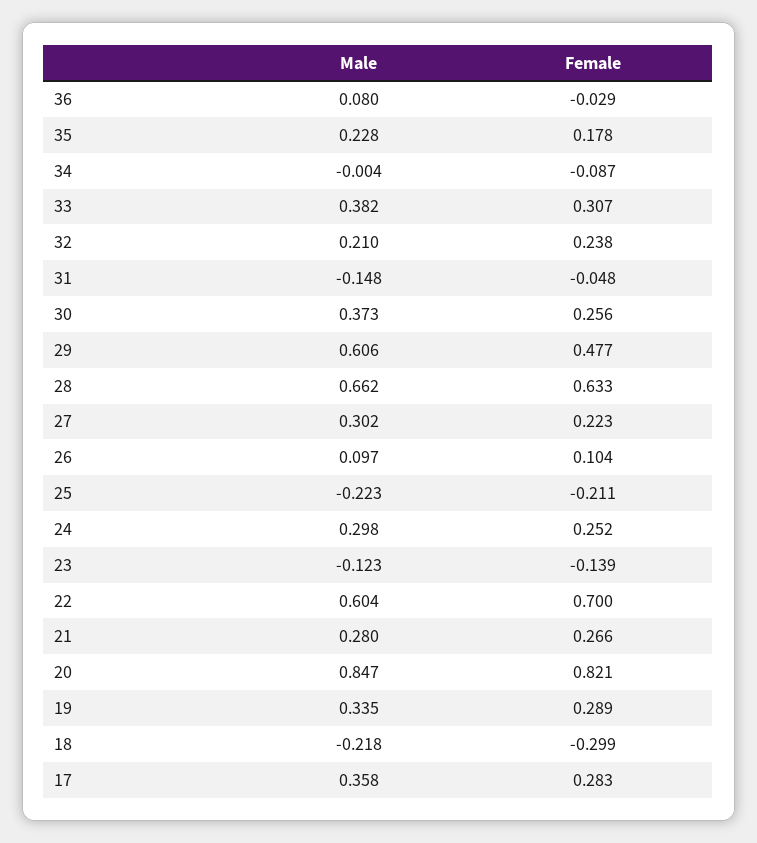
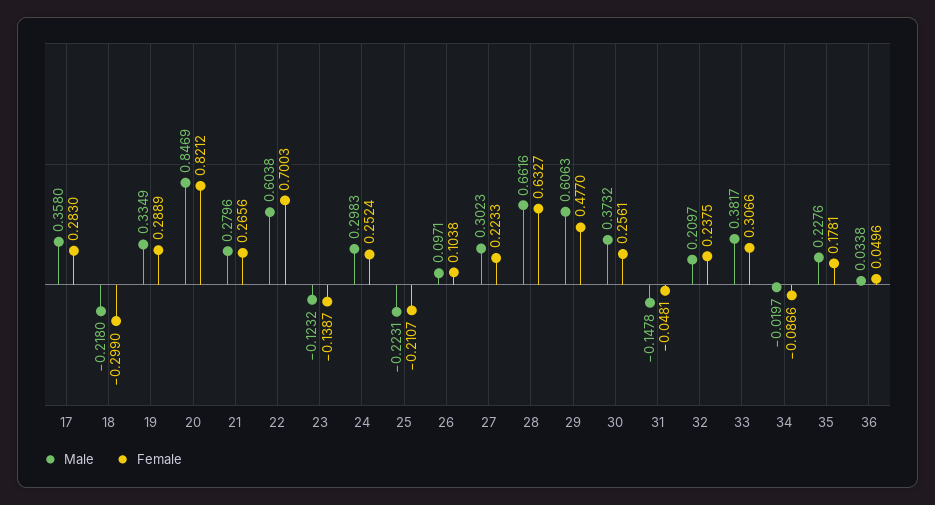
  {
    "Male": {
-     "36": 0.08,
+     "36": 0.0338,
      "35": 0.2276,
-     "34": -0.004,
+     "34": -0.0197,
      "33": 0.3817,
      "32": 0.2097,
      "31": -0.1478,
      "30": 0.3732,
      "29": 0.6063,
      "28": 0.6616,
      "27": 0.3023,
      "26": 0.0971,
      "25": -0.2231,
      "24": 0.2983,
      "23": -0.1232,
      "22": 0.6038,
      "21": 0.2796,
      "20": 0.8469,
      "19": 0.3349,
      "18": -0.218,
      "17": 0.358
    },
    "Female": {
-     "36": -0.029,
+     "36": 0.0496,
      "35": 0.1781,
      "34": -0.0866,
      "33": 0.3066,
      "32": 0.2375,
      "31": -0.0481,
      "30": 0.2561,
      "29": 0.477,
      "28": 0.6327,
      "27": 0.2233,
      "26": 0.1038,
      "25": -0.2107,
      "24": 0.2524,
      "23": -0.1387,
      "22": 0.7003,
      "21": 0.2656,
      "20": 0.8212,
      "19": 0.2889,
      "18": -0.299,
      "17": 0.283
    }
  }

